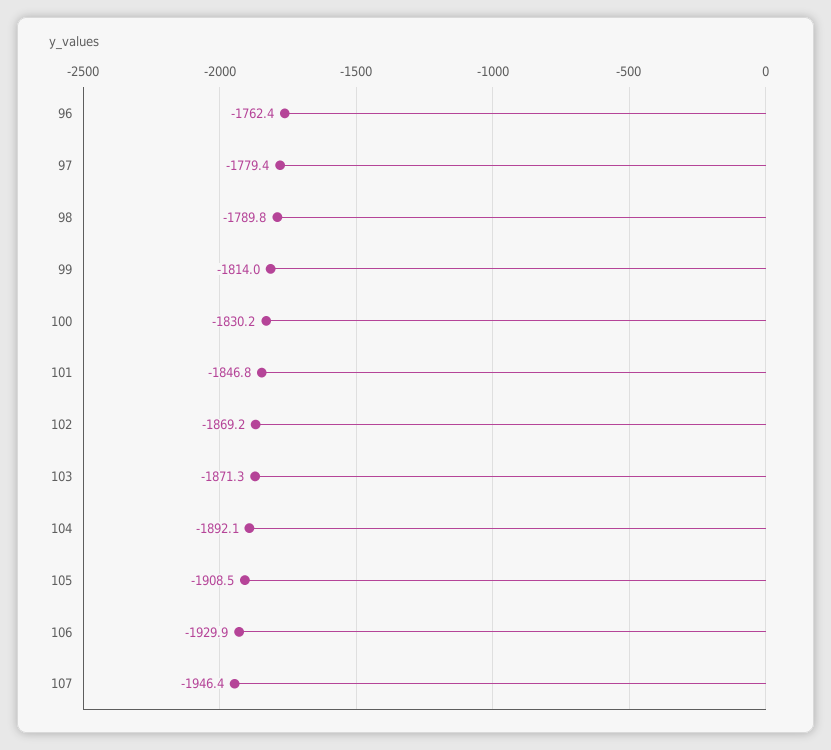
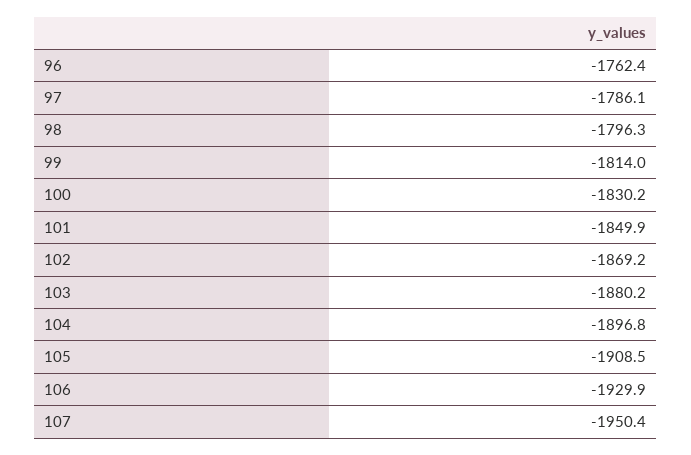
  {
    "96": -1762.4,
-   "97": -1779.4,
+   "97": -1786.1,
-   "98": -1789.8,
+   "98": -1796.3,
    "99": -1814,
    "100": -1830.2,
-   "101": -1846.8,
+   "101": -1849.9,
    "102": -1869.2,
-   "103": -1871.3,
+   "103": -1880.2,
-   "104": -1892.1,
+   "104": -1896.8,
    "105": -1908.5,
    "106": -1929.9,
-   "107": -1946.4
+   "107": -1950.4
  }

